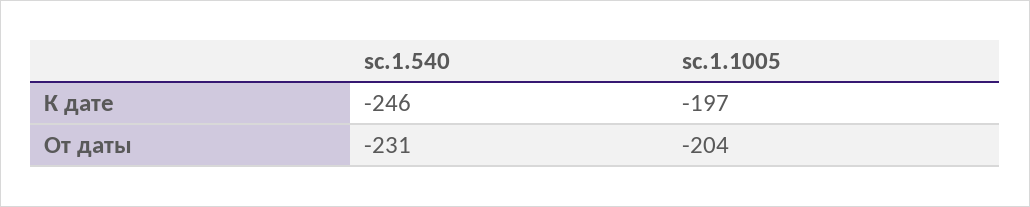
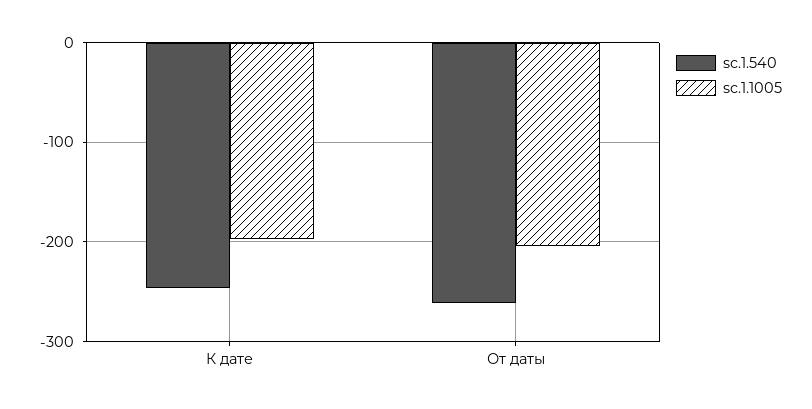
  {
    "sc.1.540": {
      "К дате": -246,
-     "От даты": -231
+     "От даты": -260
    },
    "sc.1.1005": {
      "К дате": -197,
      "От даты": -204
    }
  }

